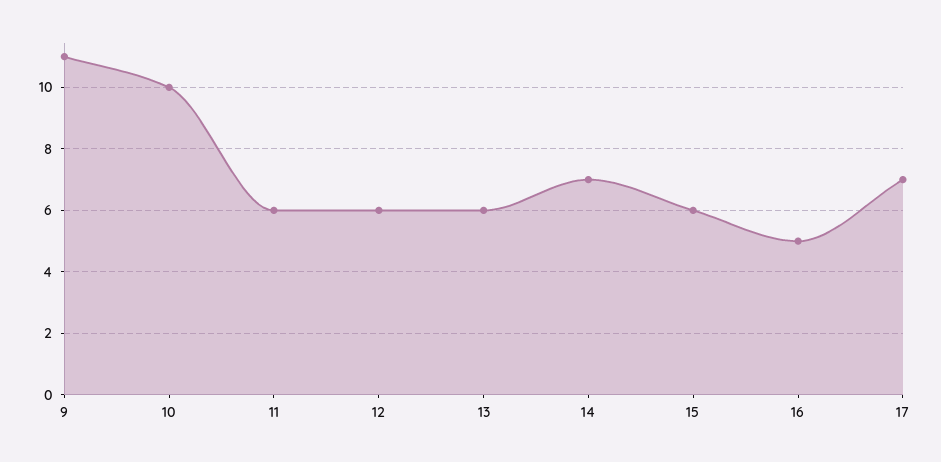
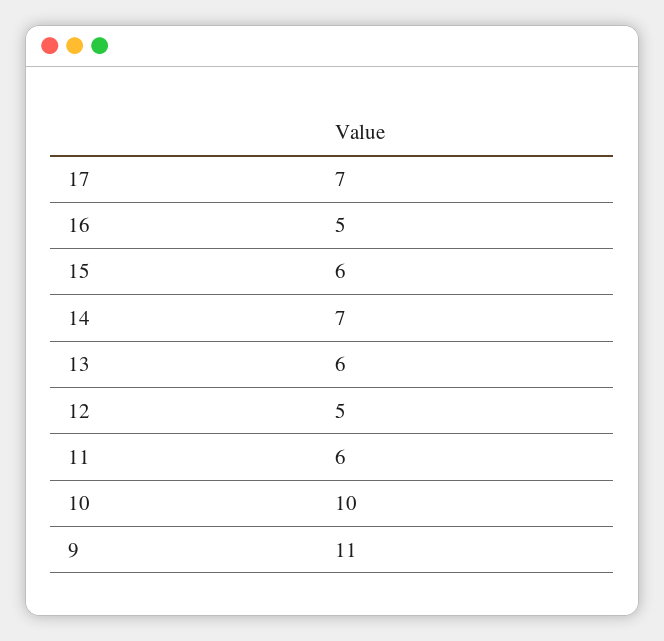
  {
    "9": 11,
    "10": 10,
    "11": 6,
-   "12": 6,
+   "12": 5,
    "13": 6,
    "14": 7,
    "15": 6,
    "16": 5,
    "17": 7
  }

